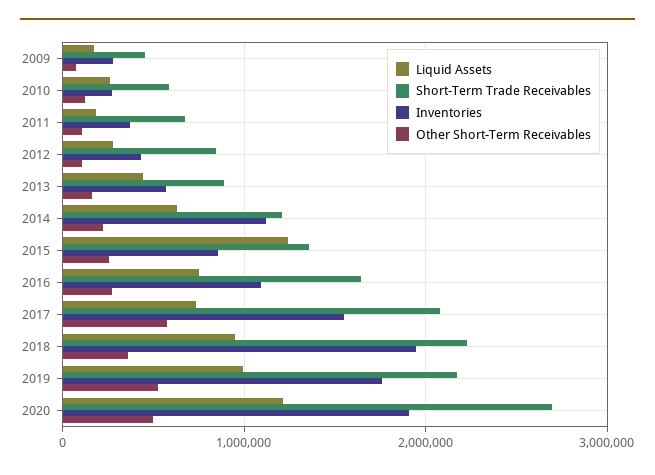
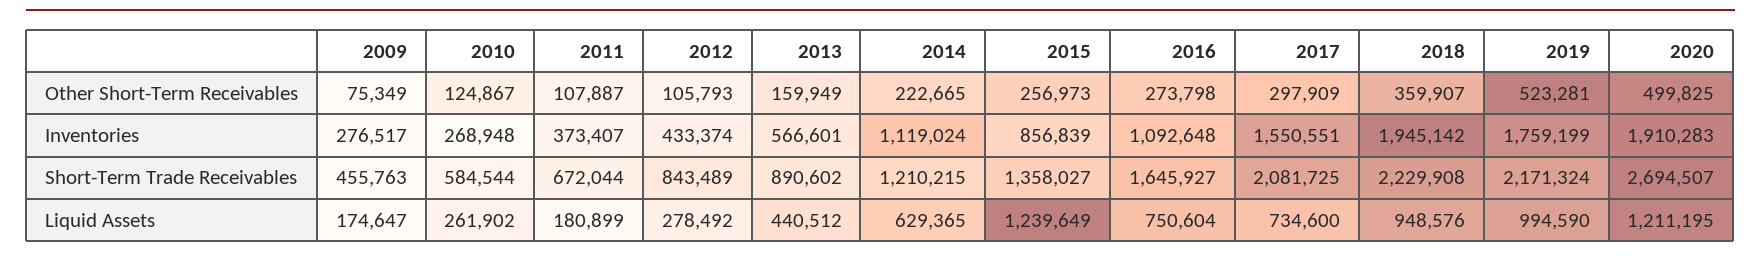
  {
    "Liquid Assets": {
      "2009": 174647,
      "2010": 261902,
      "2011": 180899,
      "2012": 278492,
      "2013": 440512,
      "2014": 629365,
      "2015": 1239649,
      "2016": 750604,
      "2017": 734600,
      "2018": 948576,
      "2019": 994590,
      "2020": 1211195
    },
    "Short-Term Trade Receivables": {
      "2009": 455763,
      "2010": 584544,
      "2011": 672044,
      "2012": 843489,
      "2013": 890602,
      "2014": 1210215,
      "2015": 1358027,
      "2016": 1645927,
      "2017": 2081725,
      "2018": 2229908,
      "2019": 2171324,
      "2020": 2694507
    },
    "Inventories": {
      "2009": 276517,
      "2010": 268948,
      "2011": 373407,
      "2012": 433374,
      "2013": 566601,
      "2014": 1119024,
      "2015": 856839,
      "2016": 1092648,
      "2017": 1550551,
      "2018": 1945142,
      "2019": 1759199,
      "2020": 1910283
    },
    "Other Short-Term Receivables": {
      "2009": 75349,
      "2010": 124867,
      "2011": 107887,
      "2012": 105793,
      "2013": 159949,
      "2014": 222665,
      "2015": 256973,
      "2016": 273798,
-     "2017": 600000,
+     "2017": 297909,
      "2018": 359907,
      "2019": 523281,
      "2020": 499825
    }
  }

